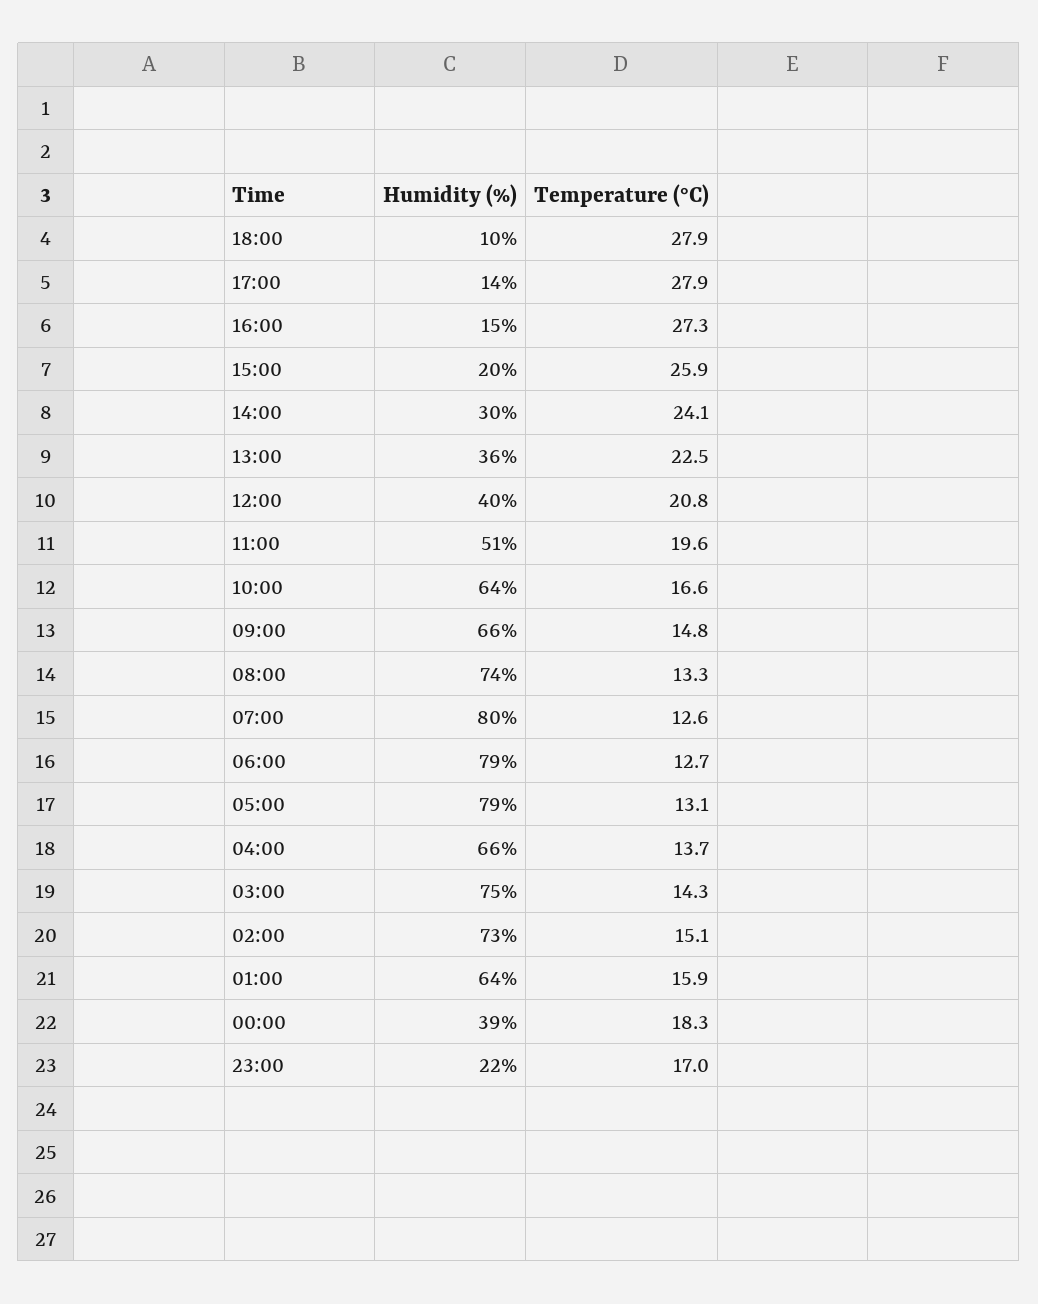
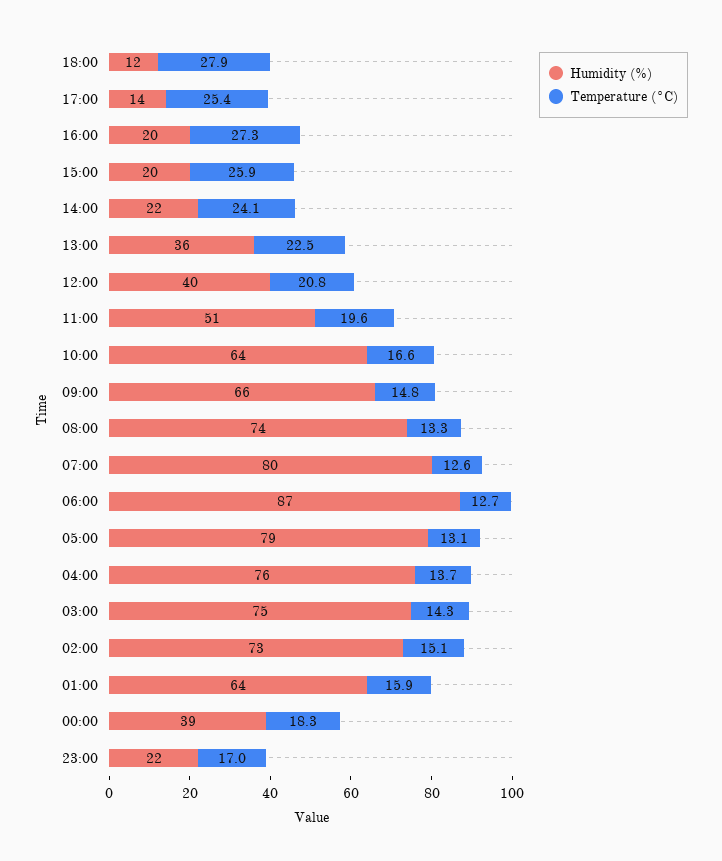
  {
    "Humidity (%)": {
-     "18:00": 10,
+     "18:00": 12,
      "17:00": 14,
-     "16:00": 15,
+     "16:00": 20,
      "15:00": 20,
-     "14:00": 30,
+     "14:00": 22,
      "13:00": 36,
      "12:00": 40,
      "11:00": 51,
      "10:00": 64,
      "09:00": 66,
      "08:00": 74,
      "07:00": 80,
-     "06:00": 79,
+     "06:00": 87,
      "05:00": 79,
-     "04:00": 66,
+     "04:00": 76,
      "03:00": 75,
      "02:00": 73,
      "01:00": 64,
      "00:00": 39,
      "23:00": 22
    },
    "Temperature (°C)": {
      "18:00": 27.9,
-     "17:00": 27.9,
+     "17:00": 25.4,
      "16:00": 27.3,
      "15:00": 25.9,
      "14:00": 24.1,
      "13:00": 22.5,
      "12:00": 20.8,
      "11:00": 19.6,
      "10:00": 16.6,
      "09:00": 14.8,
      "08:00": 13.3,
      "07:00": 12.6,
      "06:00": 12.7,
      "05:00": 13.1,
      "04:00": 13.7,
      "03:00": 14.3,
      "02:00": 15.1,
      "01:00": 15.9,
      "00:00": 18.3,
      "23:00": 17
    }
  }

